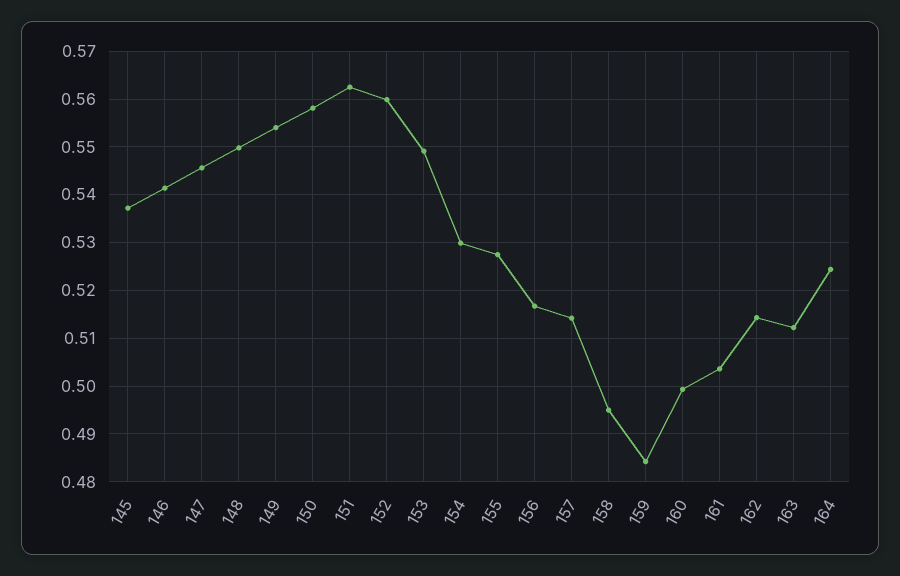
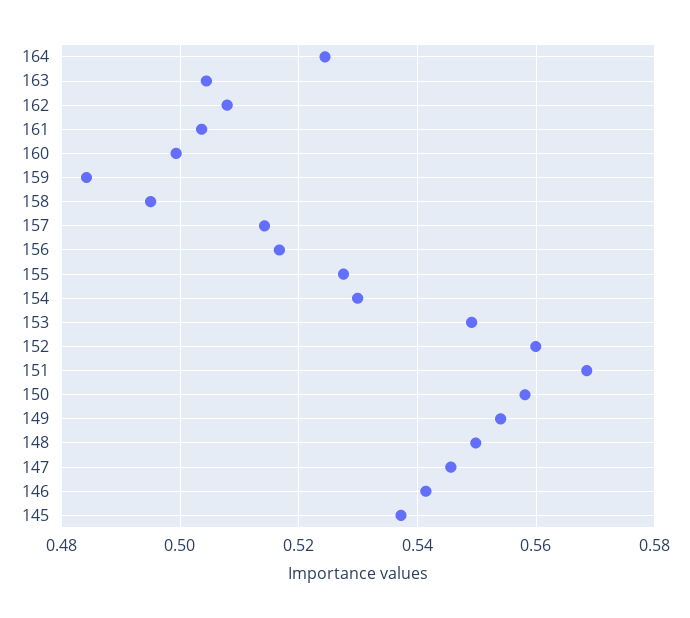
  {
    "145": 0.538,
    "146": 0.542,
    "147": 0.546,
    "148": 0.55,
    "149": 0.554,
    "150": 0.558,
-   "151": 0.562,
+   "151": 0.568,
    "152": 0.56,
    "153": 0.55,
    "154": 0.53,
    "155": 0.528,
    "156": 0.516,
    "157": 0.514,
    "158": 0.496,
    "159": 0.484,
    "160": 0.5,
    "161": 0.504,
-   "162": 0.514,
+   "162": 0.508,
-   "163": 0.512,
+   "163": 0.504,
    "164": 0.524
  }

